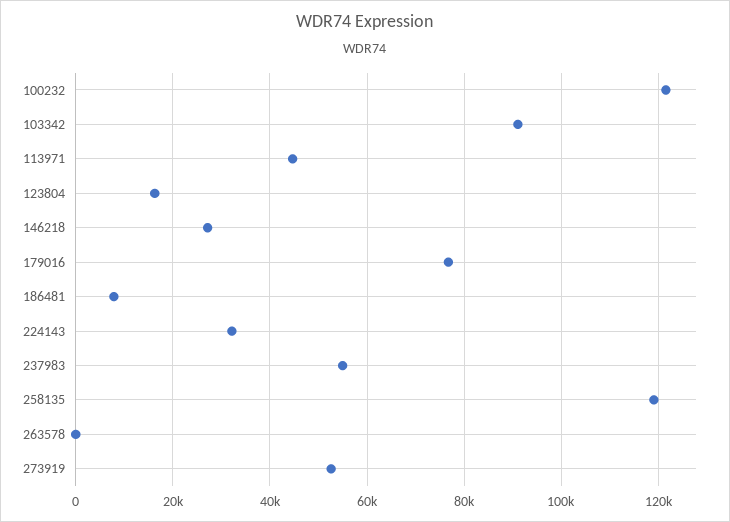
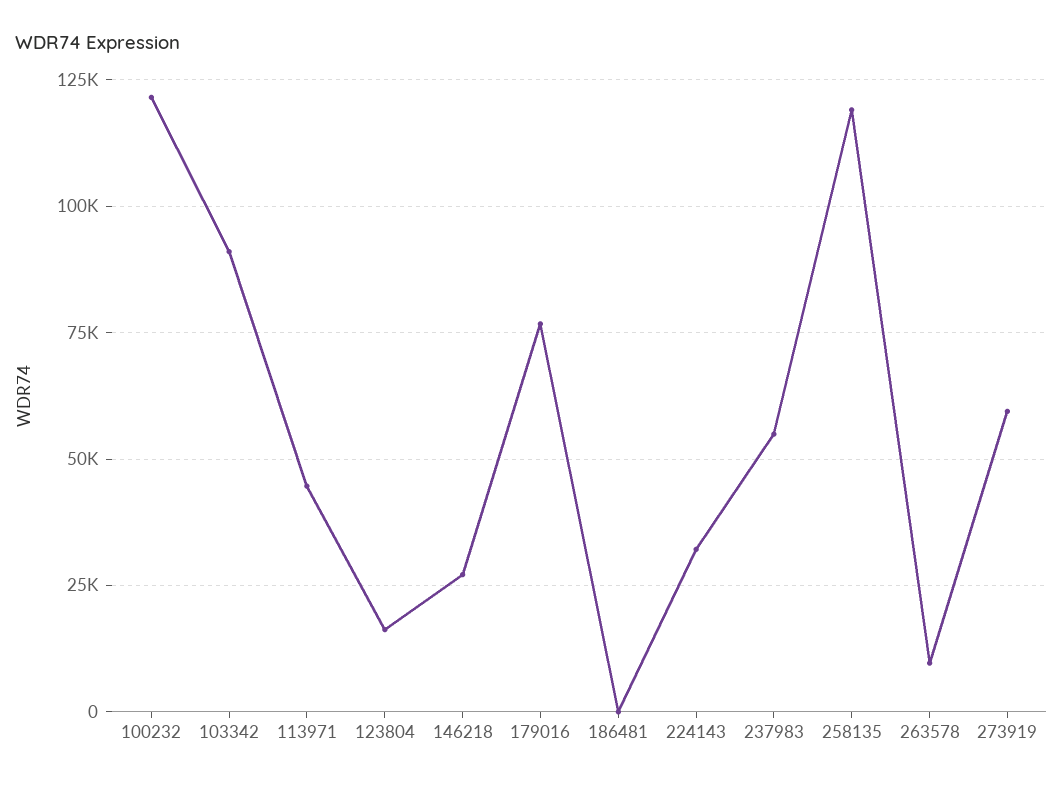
  {
    "100232": 122000,
    "103342": 92000,
    "113971": 44000,
    "123804": 16000,
    "146218": 28000,
    "179016": 76000,
-   "186481": 8000,
+   "186481": 0,
    "224143": 32000,
    "237983": 54000,
    "258135": 120000,
-   "263578": 0,
+   "263578": 10000,
-   "273919": 52000
+   "273919": 60000
  }

